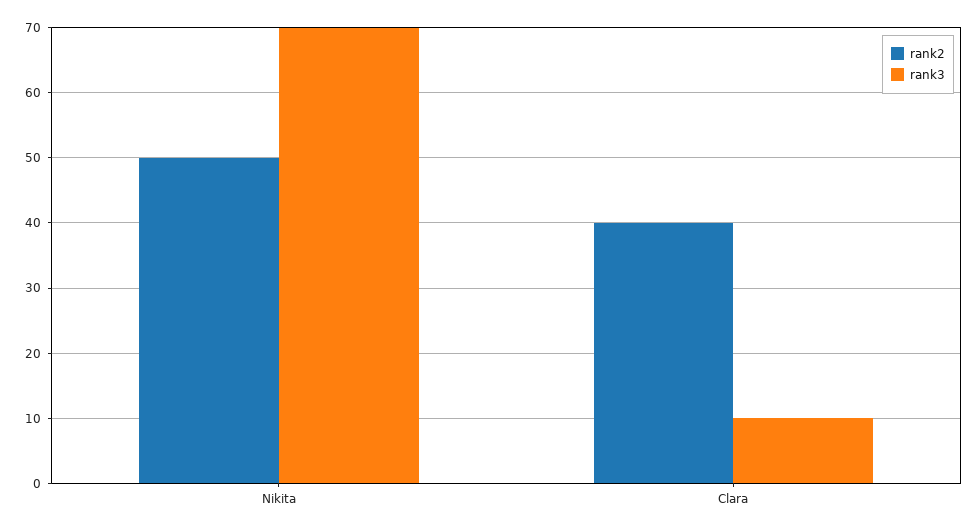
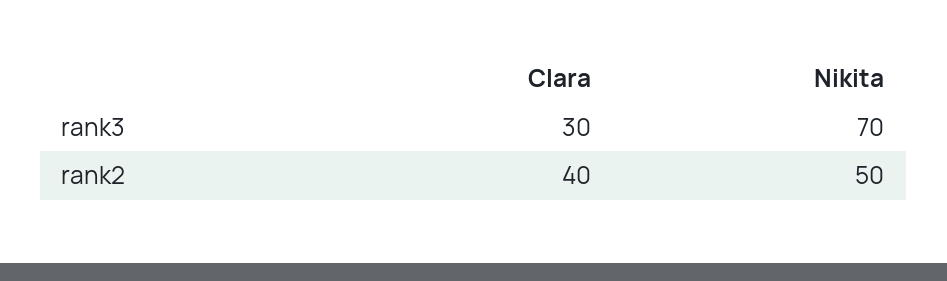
  {
    "rank2": {
      "Nikita": 50,
      "Clara": 40
    },
    "rank3": {
      "Nikita": 70,
-     "Clara": 10
+     "Clara": 30
    }
  }

